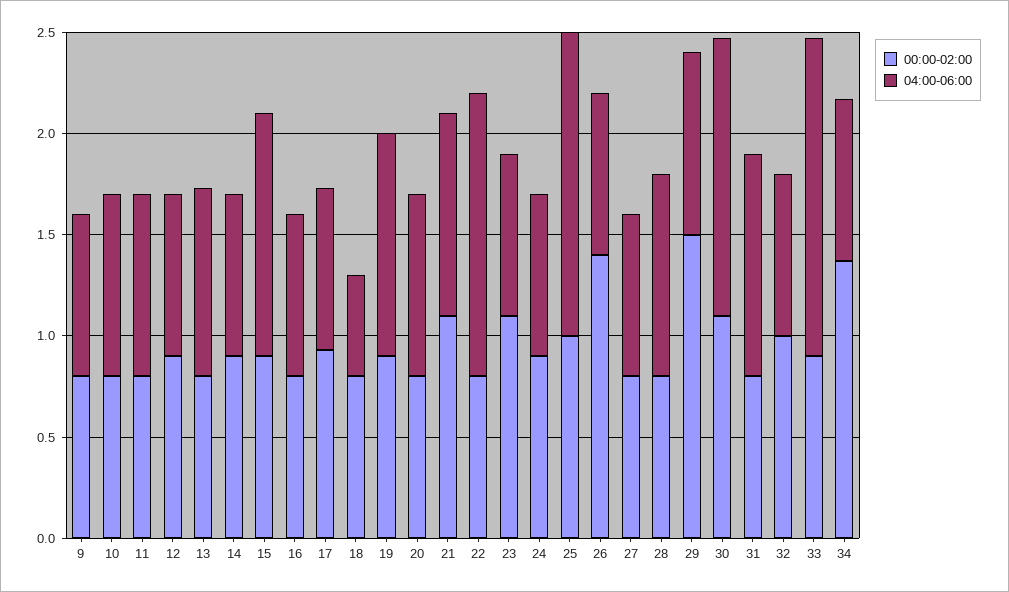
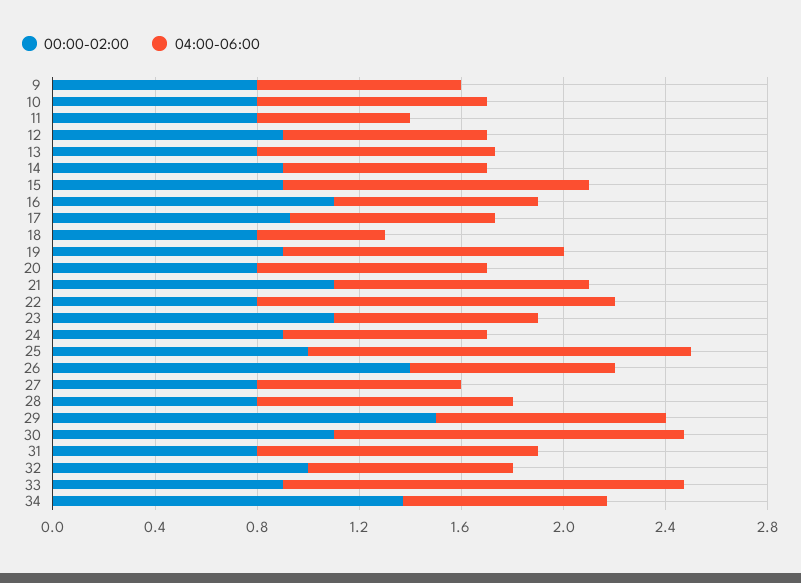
  {
    "00:00-02:00": {
      "9": 0.8,
      "10": 0.8,
      "11": 0.8,
      "12": 0.9,
      "13": 0.8,
      "14": 0.9,
      "15": 0.9,
-     "16": 0.8,
+     "16": 1.1,
      "17": 0.9,
      "18": 0.8,
      "19": 0.9,
      "20": 0.8,
      "21": 1.1,
      "22": 0.8,
      "23": 1.1,
      "24": 0.9,
      "25": 1,
      "26": 1.4,
      "27": 0.8,
      "28": 0.8,
      "29": 1.5,
      "30": 1.1,
      "31": 0.8,
      "32": 1,
      "33": 0.9,
      "34": 1.4
    },
    "04:00-06:00": {
      "9": 0.8,
      "10": 0.9,
-     "11": 0.9,
+     "11": 0.6,
      "12": 0.8,
      "13": 0.9,
      "14": 0.8,
      "15": 1.2,
      "16": 0.8,
      "17": 0.8,
      "18": 0.5,
      "19": 1.1,
      "20": 0.9,
      "21": 1,
      "22": 1.4,
      "23": 0.8,
      "24": 0.8,
      "25": 1.5,
      "26": 0.8,
      "27": 0.8,
      "28": 1,
      "29": 0.9,
      "30": 1.4,
      "31": 1.1,
      "32": 0.8,
      "33": 1.6,
      "34": 0.8
    }
  }

